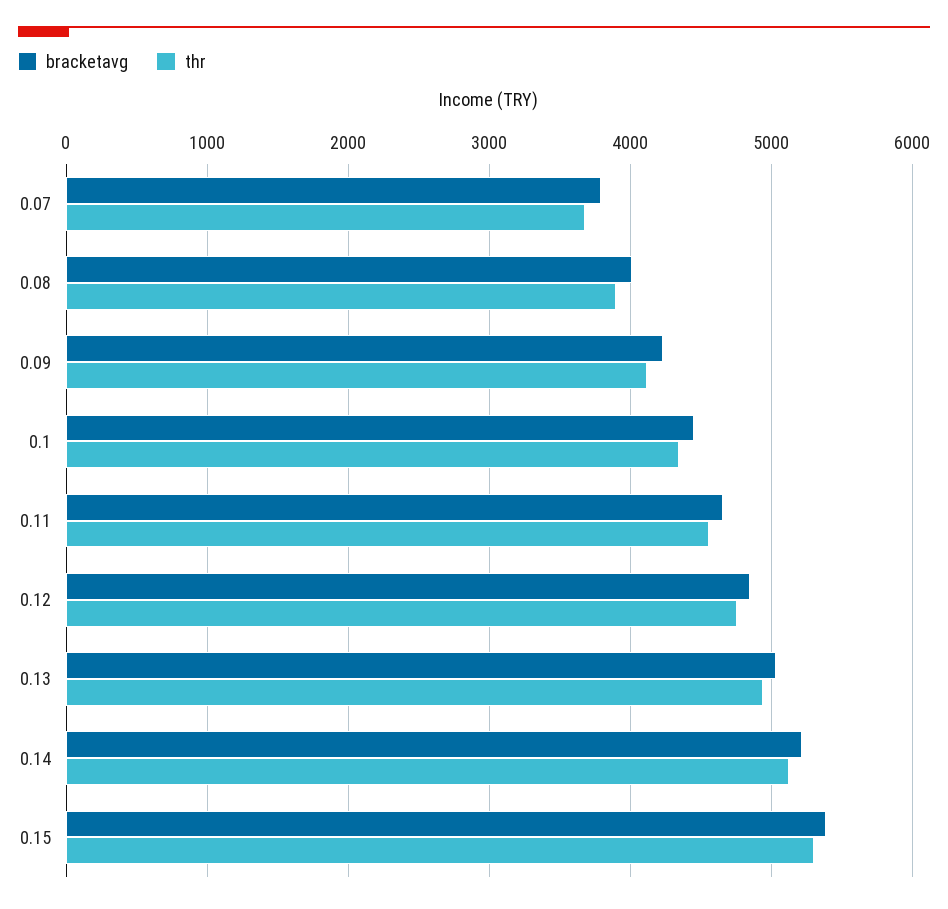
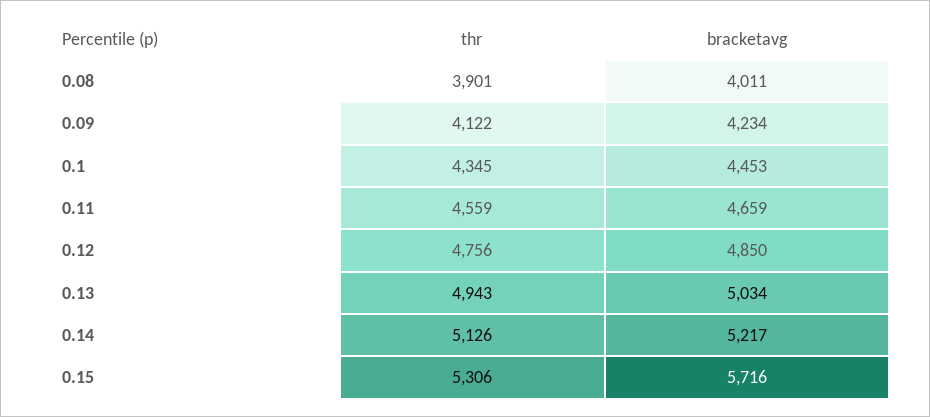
  {
    "bracketavg": {
-     "0.07": 3800,
      "0.08": 4011,
      "0.09": 4234,
      "0.1": 4453,
      "0.11": 4659,
      "0.12": 4850,
      "0.13": 5034,
      "0.14": 5217,
-     "0.15": 5400
+     "0.15": 5716
    },
    "thr": {
-     "0.07": 3700,
      "0.08": 3901,
      "0.09": 4122,
      "0.1": 4345,
      "0.11": 4559,
      "0.12": 4756,
      "0.13": 4943,
      "0.14": 5126,
      "0.15": 5306
    }
  }

